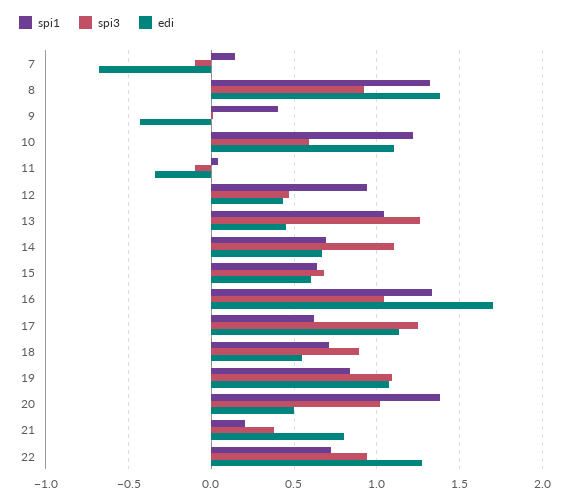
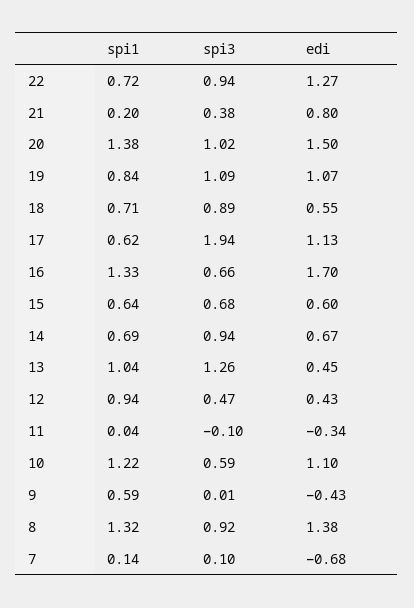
  {
    "spi1": {
      "7": 0.14,
      "8": 1.32,
-     "9": 0.4,
+     "9": 0.59,
      "10": 1.22,
      "11": 0.04,
      "12": 0.94,
      "13": 1.04,
      "14": 0.69,
      "15": 0.64,
      "16": 1.33,
      "17": 0.62,
      "18": 0.71,
      "19": 0.84,
      "20": 1.38,
      "21": 0.2,
      "22": 0.72
    },
    "spi3": {
-     "7": -0.1,
+     "7": 0.1,
      "8": 0.92,
      "9": 0.01,
      "10": 0.59,
      "11": -0.1,
      "12": 0.47,
      "13": 1.26,
-     "14": 1.1,
+     "14": 0.94,
      "15": 0.68,
-     "16": 1.05,
+     "16": 0.66,
-     "17": 1.25,
+     "17": 1.94,
      "18": 0.89,
      "19": 1.09,
      "20": 1.02,
      "21": 0.38,
      "22": 0.94
    },
    "edi": {
      "7": -0.68,
      "8": 1.38,
      "9": -0.43,
      "10": 1.1,
      "11": -0.34,
      "12": 0.43,
      "13": 0.45,
      "14": 0.67,
      "15": 0.6,
      "16": 1.7,
      "17": 1.13,
      "18": 0.55,
      "19": 1.07,
-     "20": 0.5,
+     "20": 1.5,
      "21": 0.8,
      "22": 1.27
    }
  }

